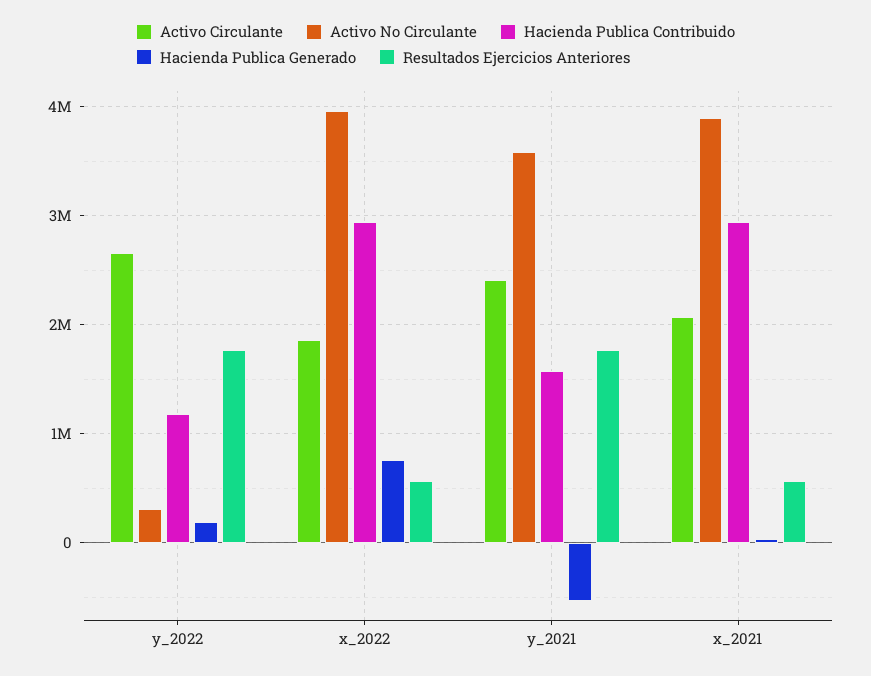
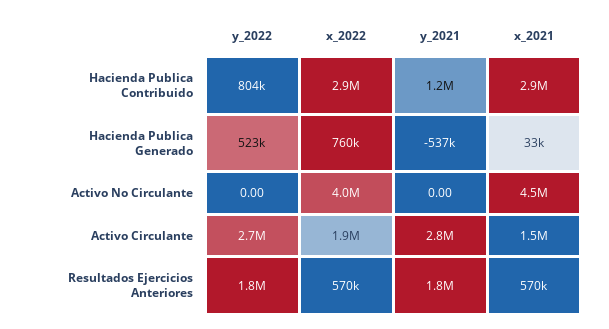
  {
    "Activo Circulante": {
      "y_2022": 2700000,
      "x_2022": 1900000,
-     "y_2021": 2400000,
+     "y_2021": 2800000,
-     "x_2021": 2100000
+     "x_2021": 1500000
    },
    "Activo No Circulante": {
-     "y_2022": 300000,
+     "y_2022": 0,
      "x_2022": 4000000,
-     "y_2021": 3600000,
+     "y_2021": 0,
-     "x_2021": 3900000
+     "x_2021": 4500000
    },
    "Hacienda Publica Contribuido": {
-     "y_2022": 1200000,
+     "y_2022": 804000,
      "x_2022": 2900000,
-     "y_2021": 1600000,
+     "y_2021": 1200000,
      "x_2021": 2900000
    },
    "Hacienda Publica Generado": {
-     "y_2022": 200000,
+     "y_2022": 523000,
      "x_2022": 760000,
      "y_2021": -537000,
      "x_2021": 33000
    },
    "Resultados Ejercicios Anteriores": {
      "y_2022": 1800000,
      "x_2022": 570000,
      "y_2021": 1800000,
      "x_2021": 570000
    }
  }

